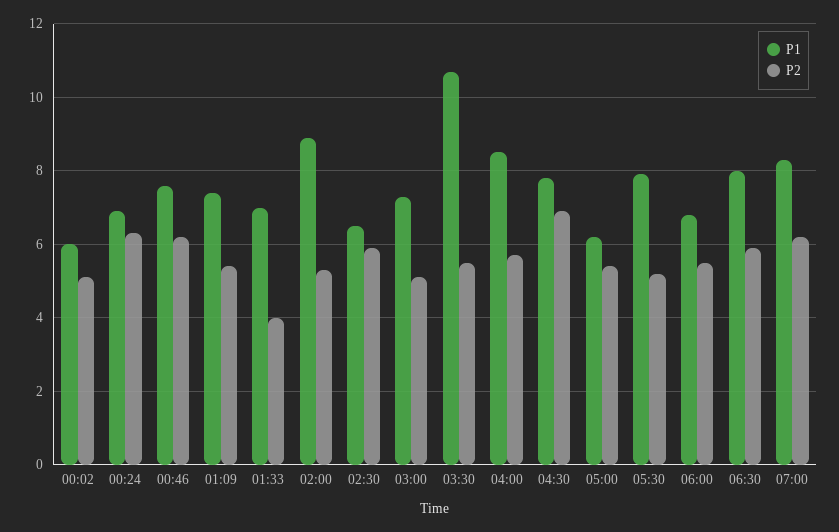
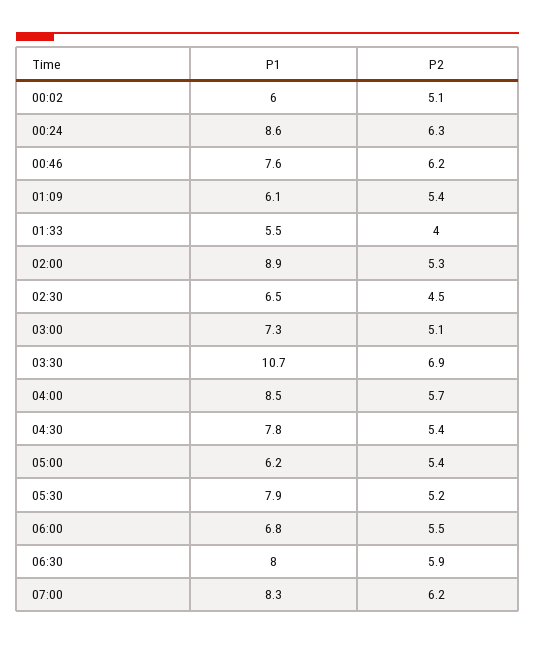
  {
    "P1": {
      "00:02": 6,
-     "00:24": 7,
+     "00:24": 8.6,
      "00:46": 7.6,
-     "01:09": 7.5,
+     "01:09": 6.1,
-     "01:33": 7,
+     "01:33": 5.5,
      "02:00": 8.9,
      "02:30": 6.5,
      "03:00": 7.3,
      "03:30": 10.7,
      "04:00": 8.5,
      "04:30": 7.8,
      "05:00": 6.2,
      "05:30": 7.9,
      "06:00": 6.8,
      "06:30": 8,
      "07:00": 8.3
    },
    "P2": {
      "00:02": 5.1,
      "00:24": 6.3,
      "00:46": 6.2,
      "01:09": 5.4,
      "01:33": 4,
      "02:00": 5.3,
-     "02:30": 6,
+     "02:30": 4.5,
      "03:00": 5.1,
-     "03:30": 5.5,
+     "03:30": 6.9,
      "04:00": 5.7,
-     "04:30": 7,
+     "04:30": 5.4,
      "05:00": 5.4,
      "05:30": 5.2,
      "06:00": 5.5,
      "06:30": 5.9,
      "07:00": 6.2
    }
  }

